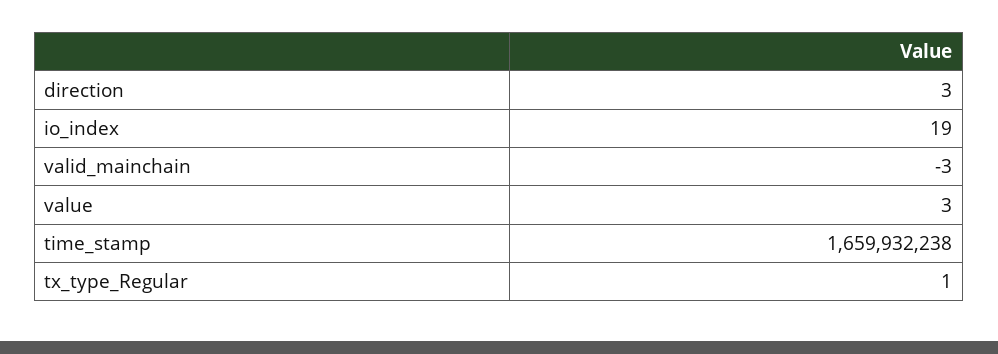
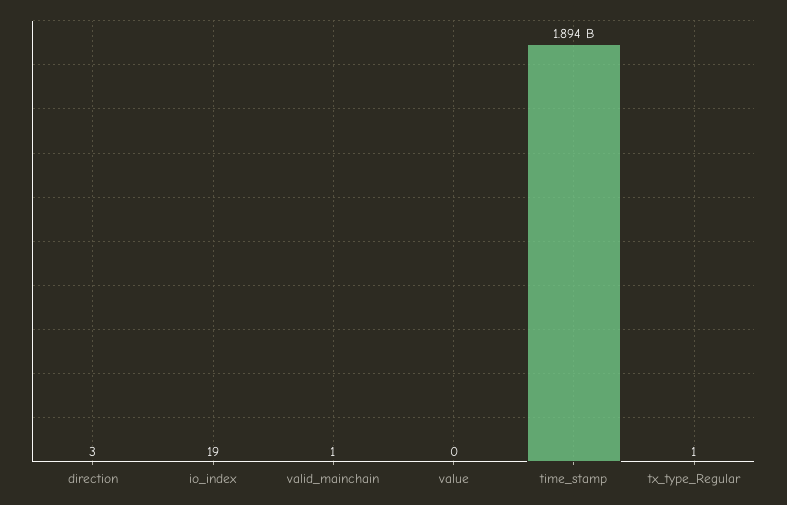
  {
    "direction": 3,
    "io_index": 19,
-   "valid_mainchain": -3,
+   "valid_mainchain": 1,
-   "value": 3,
+   "value": 0,
-   "time_stamp": 1659932238,
+   "time_stamp": 1894000000,
    "tx_type_Regular": 1
  }

